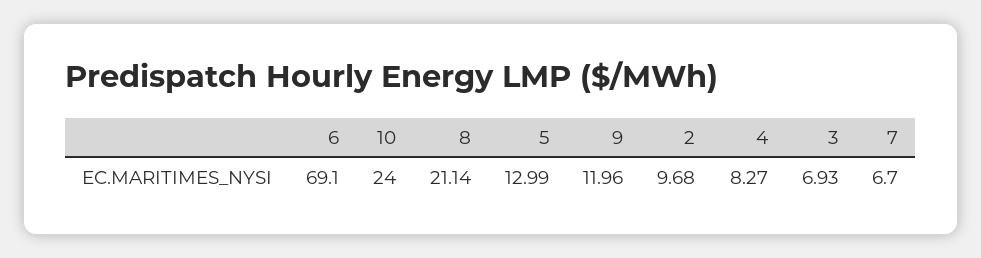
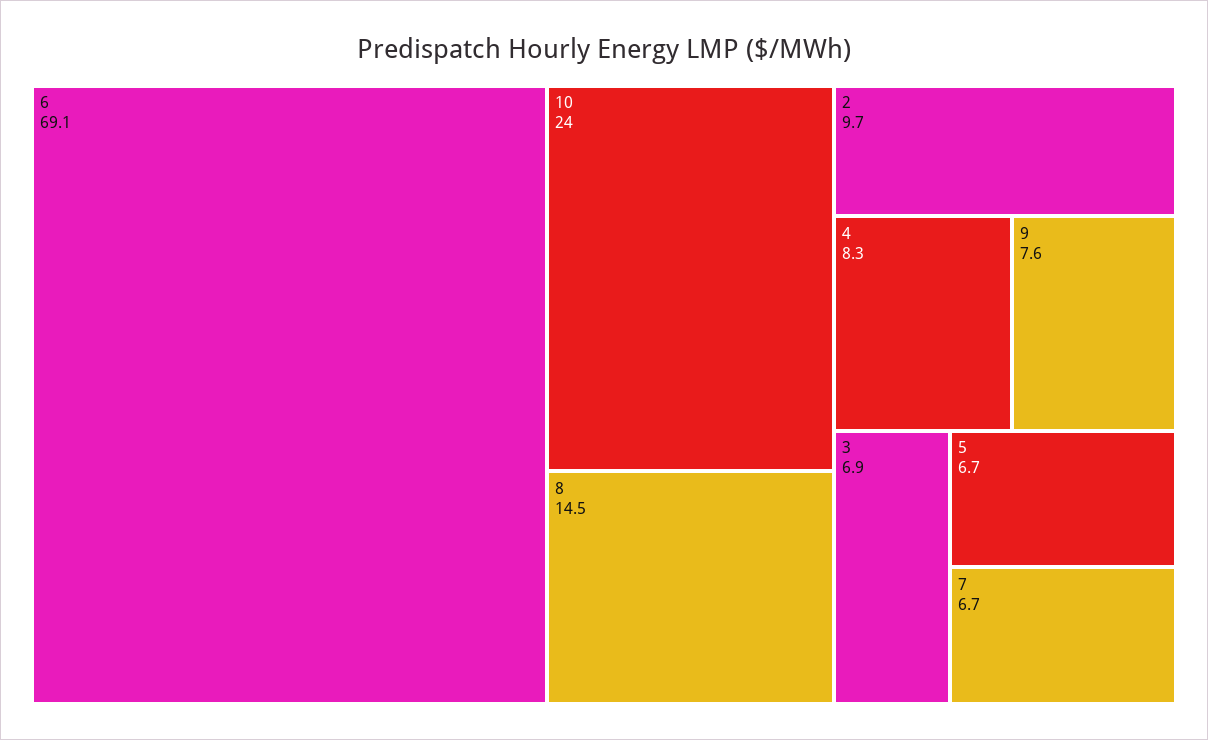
  {
    "6": 69.1,
    "10": 24,
-   "8": 21.14,
+   "8": 14.5,
-   "5": 12.99,
+   "5": 6.7,
-   "9": 11.96,
+   "9": 7.6,
    "2": 9.68,
    "4": 8.27,
    "3": 6.93,
    "7": 6.7
  }

